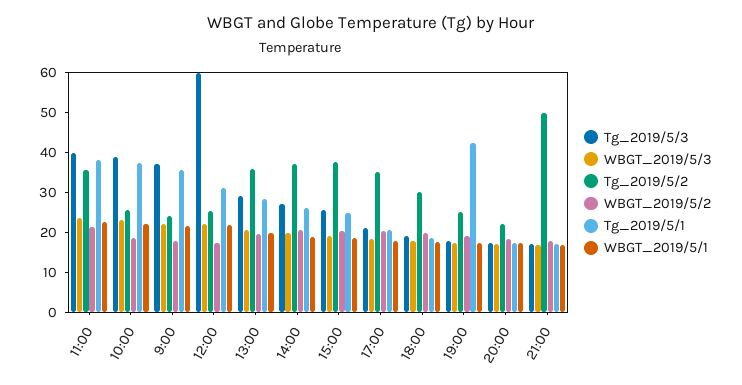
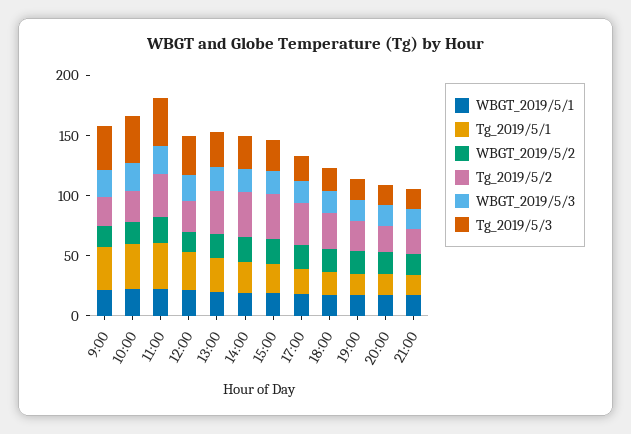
  {
    "Tg_2019/5/3": {
      "11:00": 40,
      "10:00": 40,
      "9:00": 37.5,
-     "12:00": 60,
+     "12:00": 30,
      "13:00": 30,
      "14:00": 27.5,
      "15:00": 25,
      "17:00": 20,
      "18:00": 20,
      "19:00": 17.5,
      "20:00": 17.5,
      "21:00": 17.5
    },
    "WBGT_2019/5/3": {
      "11:00": 22.5,
      "10:00": 22.5,
      "9:00": 22.5,
      "12:00": 22.5,
      "13:00": 20,
      "14:00": 20,
      "15:00": 20,
      "17:00": 17.5,
      "18:00": 17.5,
      "19:00": 17.5,
      "20:00": 17.5,
      "21:00": 17.5
    },
    "Tg_2019/5/2": {
      "11:00": 35,
      "10:00": 25,
      "9:00": 25,
      "12:00": 25,
      "13:00": 35,
      "14:00": 37.5,
      "15:00": 37.5,
      "17:00": 35,
      "18:00": 30,
      "19:00": 25,
      "20:00": 22.5,
-     "21:00": 50
+     "21:00": 20
    },
    "WBGT_2019/5/2": {
      "11:00": 22.5,
      "10:00": 17.5,
      "9:00": 17.5,
      "12:00": 17.5,
      "13:00": 20,
      "14:00": 20,
      "15:00": 20,
      "17:00": 20,
      "18:00": 20,
      "19:00": 20,
      "20:00": 17.5,
      "21:00": 17.5
    },
    "Tg_2019/5/1": {
      "11:00": 37.5,
      "10:00": 37.5,
      "9:00": 35,
      "12:00": 30,
      "13:00": 27.5,
      "14:00": 25,
      "15:00": 25,
      "17:00": 20,
      "18:00": 17.5,
-     "19:00": 42.5,
+     "19:00": 20,
      "20:00": 17.5,
      "21:00": 17.5
    },
    "WBGT_2019/5/1": {
      "11:00": 22.5,
      "10:00": 22.5,
      "9:00": 22.5,
      "12:00": 22.5,
      "13:00": 20,
      "14:00": 20,
      "15:00": 17.5,
      "17:00": 17.5,
      "18:00": 17.5,
      "19:00": 17.5,
      "20:00": 17.5,
      "21:00": 17.5
    }
  }

